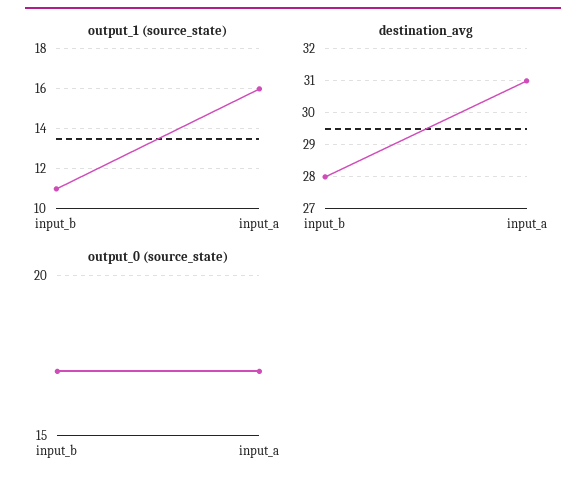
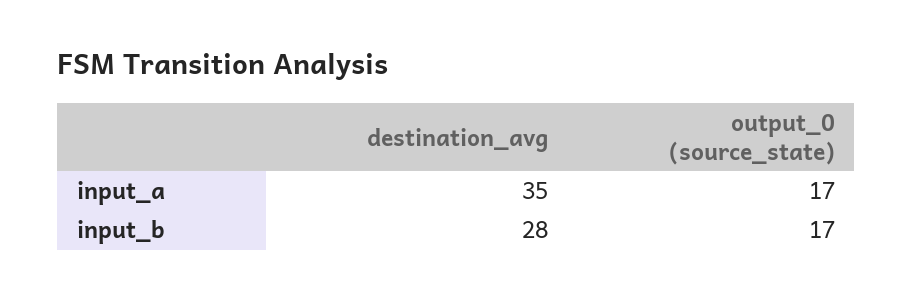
  {
-   "output_1 (source_state)": {
-     "input_b": 11,
-     "input_a": 16
-   },
    "destination_avg": {
      "input_b": 28,
-     "input_a": 31
+     "input_a": 35
    },
    "output_0 (source_state)": {
      "input_b": 17,
      "input_a": 17
    }
  }

